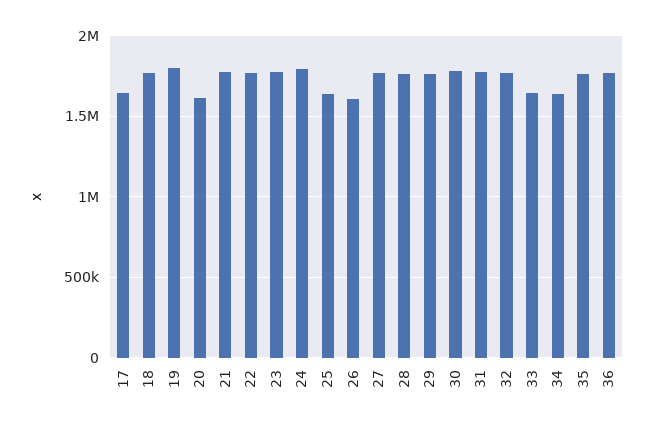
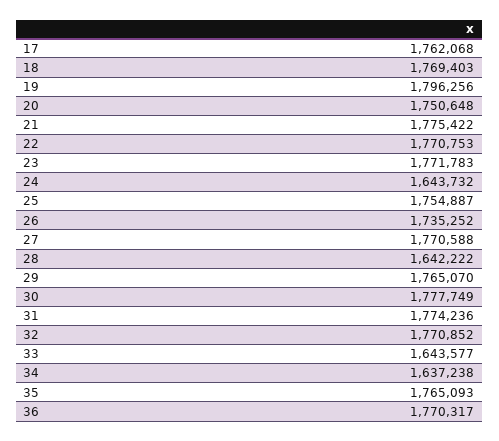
  {
-   "17": 1650000,
+   "17": 1762068,
    "18": 1769403,
    "19": 1796256,
-   "20": 1600000,
+   "20": 1750648,
    "21": 1775422,
    "22": 1770753,
    "23": 1771783,
-   "24": 1800000,
+   "24": 1643732,
-   "25": 1650000,
+   "25": 1754887,
-   "26": 1600000,
+   "26": 1735252,
    "27": 1770588,
-   "28": 1750000,
+   "28": 1642222,
    "29": 1765070,
    "30": 1777749,
    "31": 1774236,
    "32": 1770852,
    "33": 1643577,
    "34": 1637238,
    "35": 1765093,
    "36": 1770317
  }

